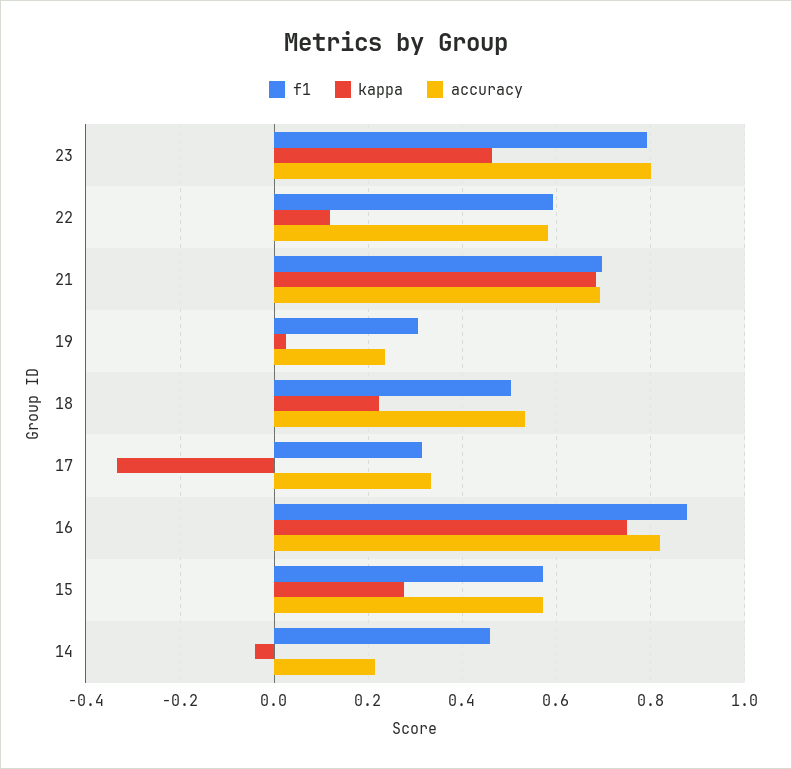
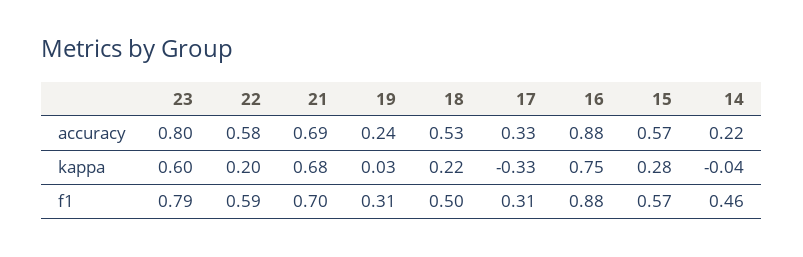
  {
    "f1": {
      "23": 0.79,
      "22": 0.59,
      "21": 0.7,
      "19": 0.31,
      "18": 0.5,
      "17": 0.31,
      "16": 0.88,
      "15": 0.57,
      "14": 0.46
    },
    "kappa": {
-     "23": 0.46,
+     "23": 0.6,
-     "22": 0.12,
+     "22": 0.2,
      "21": 0.68,
      "19": 0.03,
      "18": 0.22,
      "17": -0.33,
      "16": 0.75,
      "15": 0.28,
      "14": -0.04
    },
    "accuracy": {
      "23": 0.8,
      "22": 0.58,
      "21": 0.69,
      "19": 0.24,
      "18": 0.53,
      "17": 0.33,
-     "16": 0.82,
+     "16": 0.88,
      "15": 0.57,
      "14": 0.22
    }
  }

